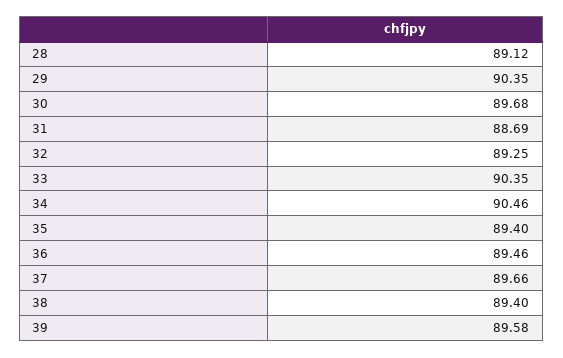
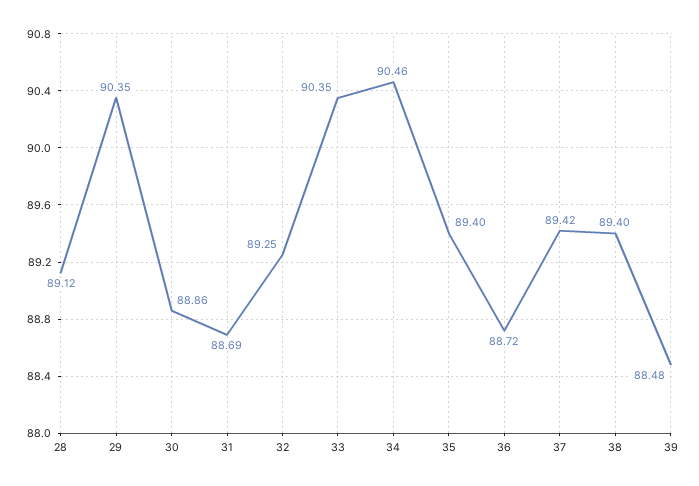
  {
    "28": 89.12,
    "29": 90.35,
-   "30": 89.68,
+   "30": 88.86,
    "31": 88.69,
    "32": 89.25,
    "33": 90.35,
    "34": 90.46,
    "35": 89.4,
-   "36": 89.46,
+   "36": 88.72,
-   "37": 89.66,
+   "37": 89.42,
    "38": 89.4,
-   "39": 89.58
+   "39": 88.48
  }

